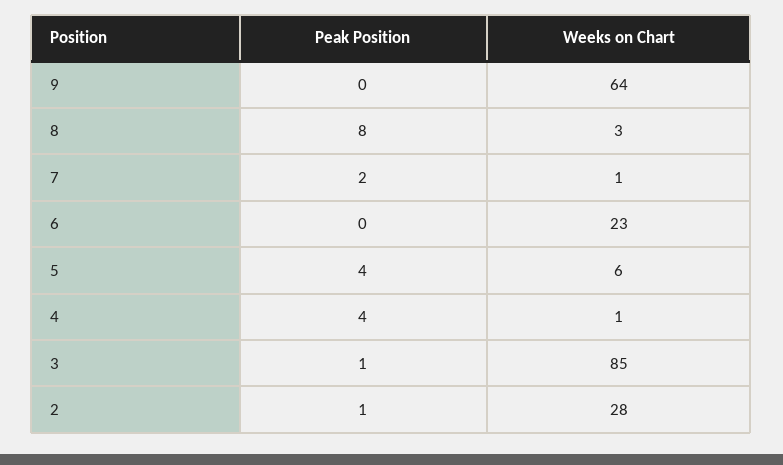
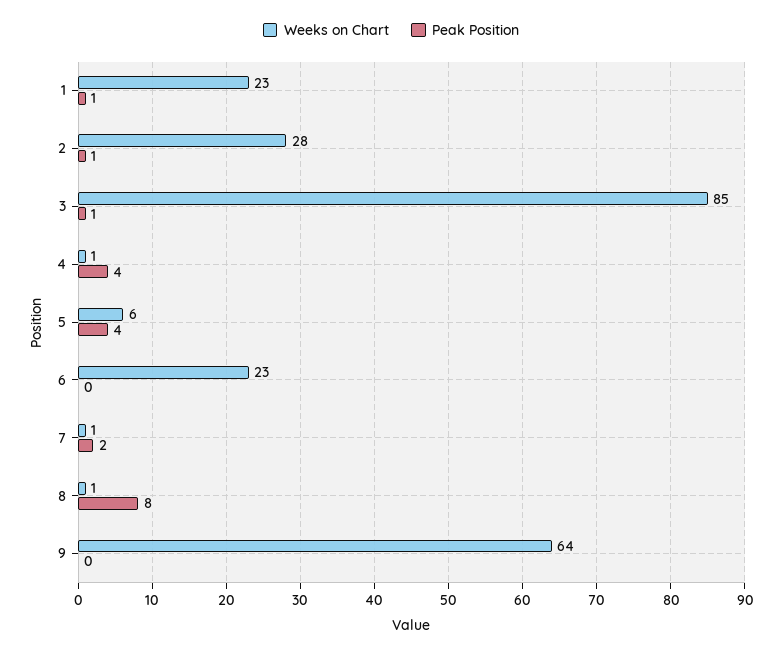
  {
    "Peak Position": {
      "9": 0,
      "8": 8,
      "7": 2,
      "6": 0,
      "5": 4,
      "4": 4,
      "3": 1,
-     "2": 1
+     "2": 1,
+     "1": 1
    },
    "Weeks on Chart": {
      "9": 64,
-     "8": 3,
+     "8": 1,
      "7": 1,
      "6": 23,
      "5": 6,
      "4": 1,
      "3": 85,
-     "2": 28
+     "2": 28,
+     "1": 23
    }
  }

